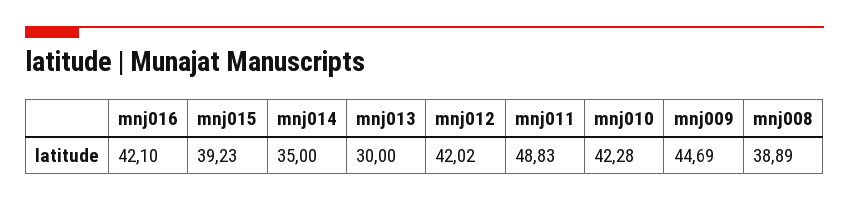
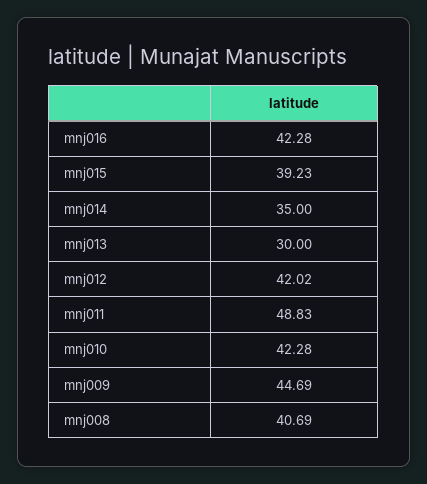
  {
-   "mnj016": 42.1,
+   "mnj016": 42.28,
    "mnj015": 39.23,
    "mnj014": 35,
    "mnj013": 30,
    "mnj012": 42.02,
    "mnj011": 48.83,
    "mnj010": 42.28,
    "mnj009": 44.69,
-   "mnj008": 38.89
+   "mnj008": 40.69
  }

